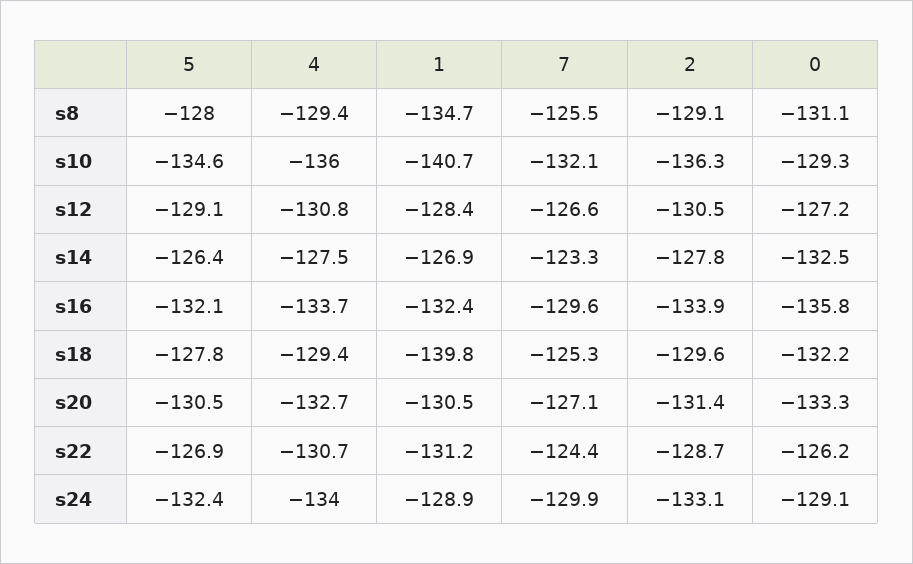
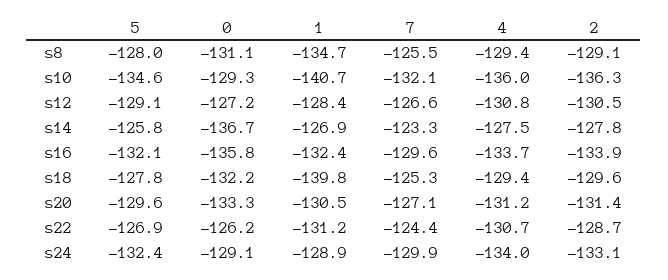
  {
    "5": {
      "s8": -128,
      "s10": -134.6,
      "s12": -129.1,
-     "s14": -126.4,
+     "s14": -125.8,
      "s16": -132.1,
      "s18": -127.8,
-     "s20": -130.5,
+     "s20": -129.6,
      "s22": -126.9,
      "s24": -132.4
    },
    "4": {
      "s8": -129.4,
      "s10": -136,
      "s12": -130.8,
      "s14": -127.5,
      "s16": -133.7,
      "s18": -129.4,
-     "s20": -132.7,
+     "s20": -131.2,
      "s22": -130.7,
      "s24": -134
    },
    "1": {
      "s8": -134.7,
      "s10": -140.7,
      "s12": -128.4,
      "s14": -126.9,
      "s16": -132.4,
      "s18": -139.8,
      "s20": -130.5,
      "s22": -131.2,
      "s24": -128.9
    },
    "7": {
      "s8": -125.5,
      "s10": -132.1,
      "s12": -126.6,
      "s14": -123.3,
      "s16": -129.6,
      "s18": -125.3,
      "s20": -127.1,
      "s22": -124.4,
      "s24": -129.9
    },
    "2": {
      "s8": -129.1,
      "s10": -136.3,
      "s12": -130.5,
      "s14": -127.8,
      "s16": -133.9,
      "s18": -129.6,
      "s20": -131.4,
      "s22": -128.7,
      "s24": -133.1
    },
    "0": {
      "s8": -131.1,
      "s10": -129.3,
      "s12": -127.2,
-     "s14": -132.5,
+     "s14": -136.7,
      "s16": -135.8,
      "s18": -132.2,
      "s20": -133.3,
      "s22": -126.2,
      "s24": -129.1
    }
  }

